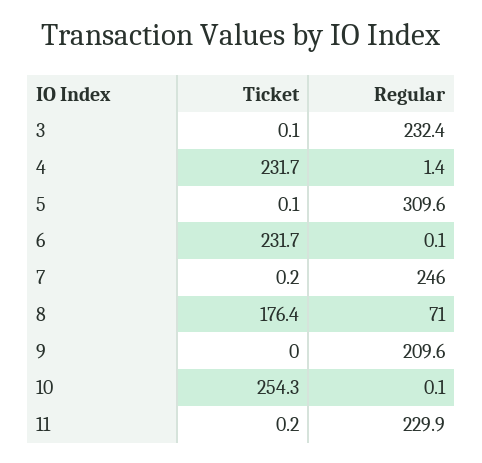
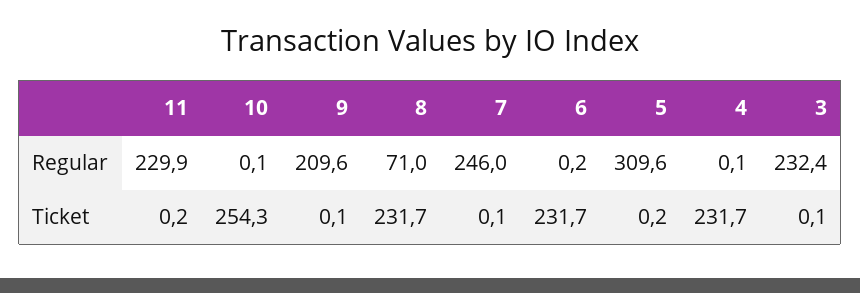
  {
    "Ticket": {
      "3": 0.1,
      "4": 231.7,
-     "5": 0.1,
+     "5": 0.2,
      "6": 231.7,
-     "7": 0.2,
+     "7": 0.1,
-     "8": 176.4,
+     "8": 231.7,
-     "9": 0,
+     "9": 0.1,
      "10": 254.3,
      "11": 0.2
    },
    "Regular": {
      "3": 232.4,
-     "4": 1.4,
+     "4": 0.1,
      "5": 309.6,
-     "6": 0.1,
+     "6": 0.2,
      "7": 246,
      "8": 71,
      "9": 209.6,
      "10": 0.1,
      "11": 229.9
    }
  }

